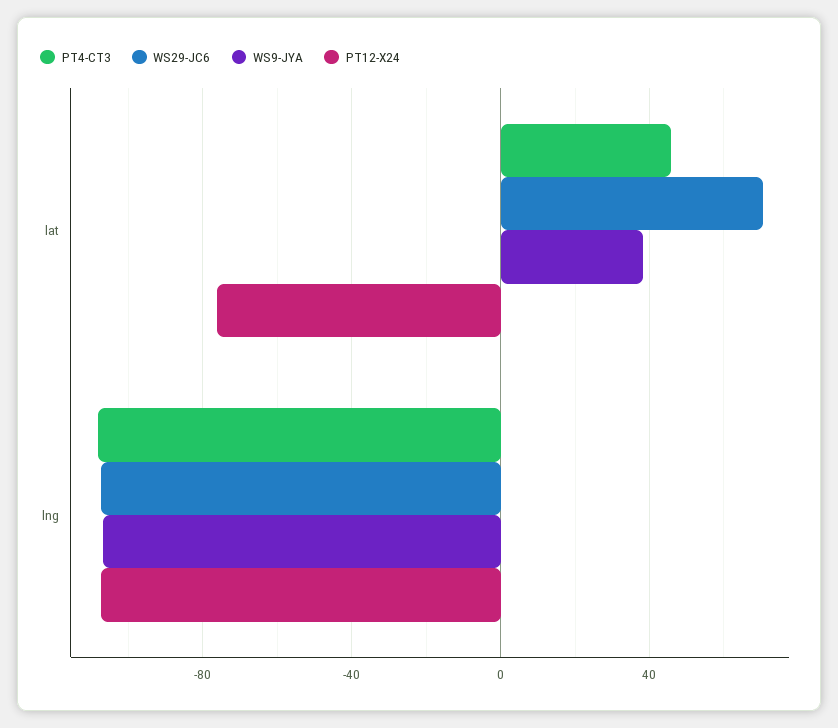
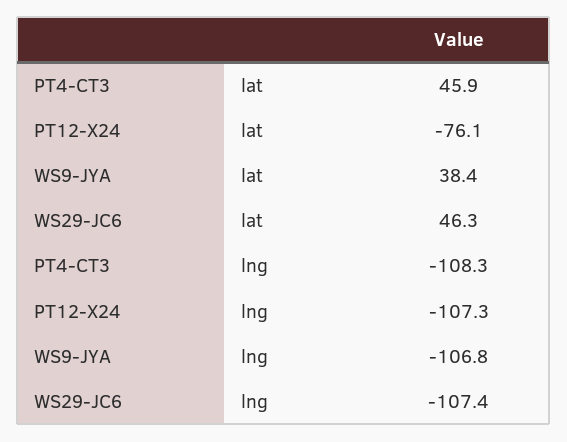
  {
    "PT4-CT3": {
      "lat": 45.9,
      "lng": -108.3
    },
    "WS29-JC6": {
-     "lat": 70,
+     "lat": 46.3,
      "lng": -107.4
    },
    "WS9-JYA": {
      "lat": 38.4,
      "lng": -106.8
    },
    "PT12-X24": {
      "lat": -76.1,
      "lng": -107.3
    }
  }

